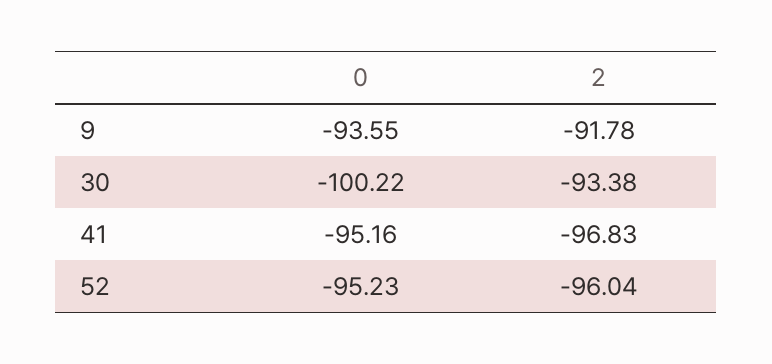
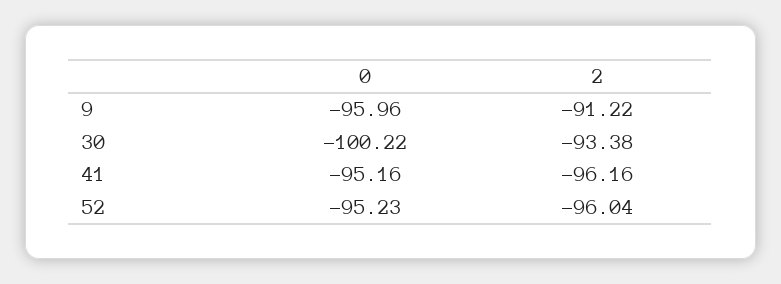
  {
    "0": {
-     "9": -93.55,
+     "9": -95.96,
      "30": -100.22,
      "41": -95.16,
      "52": -95.23
    },
    "2": {
-     "9": -91.78,
+     "9": -91.22,
      "30": -93.38,
-     "41": -96.83,
+     "41": -96.16,
      "52": -96.04
    }
  }

